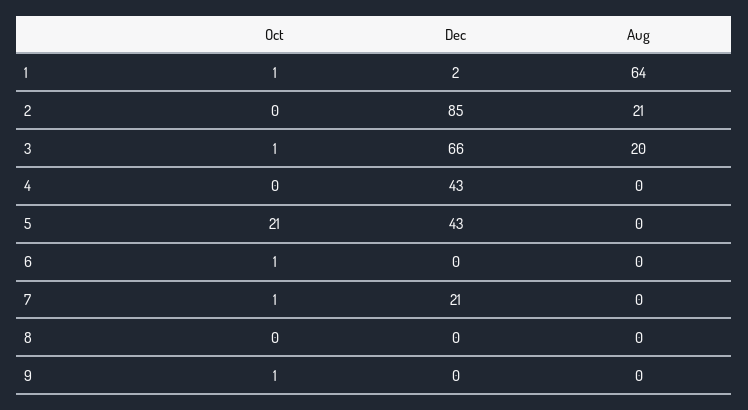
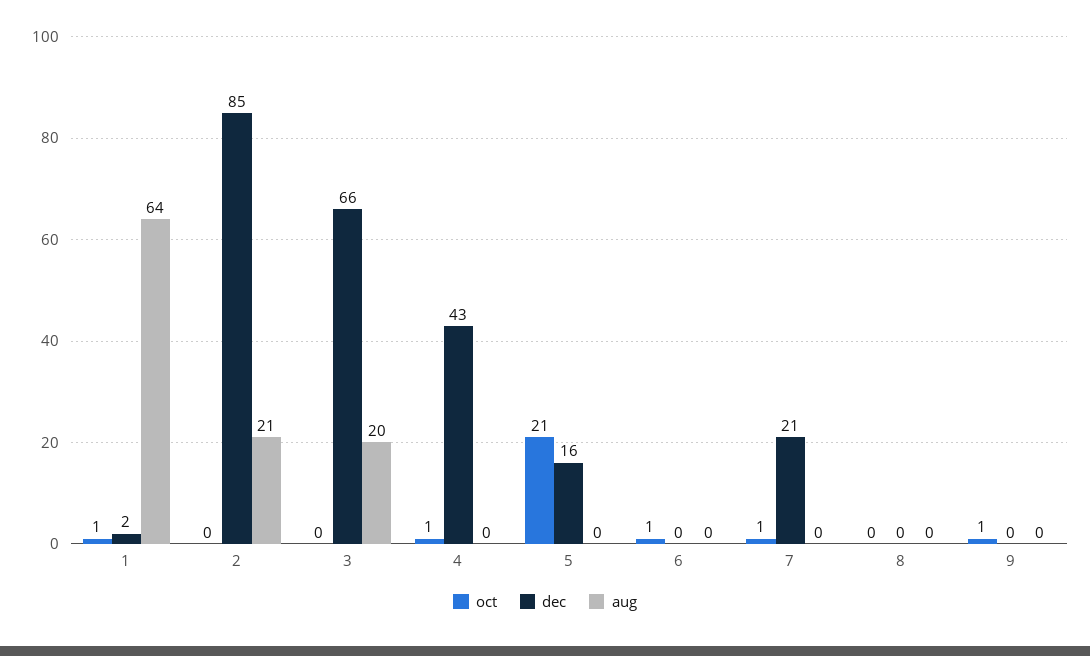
  {
    "Oct": {
      "1": 1,
      "2": 0,
-     "3": 1,
+     "3": 0,
-     "4": 0,
+     "4": 1,
      "5": 21,
      "6": 1,
      "7": 1,
      "8": 0,
      "9": 1
    },
    "Dec": {
      "1": 2,
      "2": 85,
      "3": 66,
      "4": 43,
-     "5": 43,
+     "5": 16,
      "6": 0,
      "7": 21,
      "8": 0,
      "9": 0
    },
    "Aug": {
      "1": 64,
      "2": 21,
      "3": 20,
      "4": 0,
      "5": 0,
      "6": 0,
      "7": 0,
      "8": 0,
      "9": 0
    }
  }

